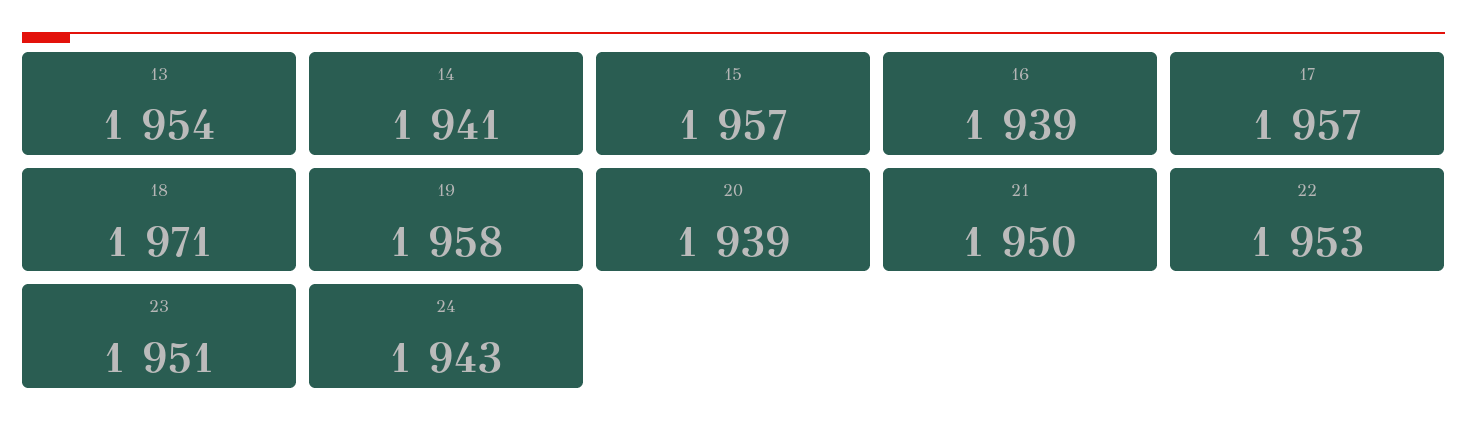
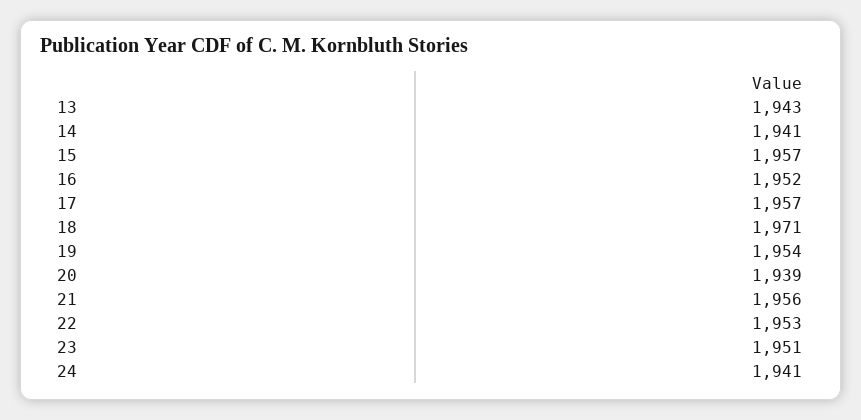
  {
-   "13": 1954,
+   "13": 1943,
    "14": 1941,
    "15": 1957,
-   "16": 1939,
+   "16": 1952,
    "17": 1957,
    "18": 1971,
-   "19": 1958,
+   "19": 1954,
    "20": 1939,
-   "21": 1950,
+   "21": 1956,
    "22": 1953,
    "23": 1951,
-   "24": 1943
+   "24": 1941
  }

